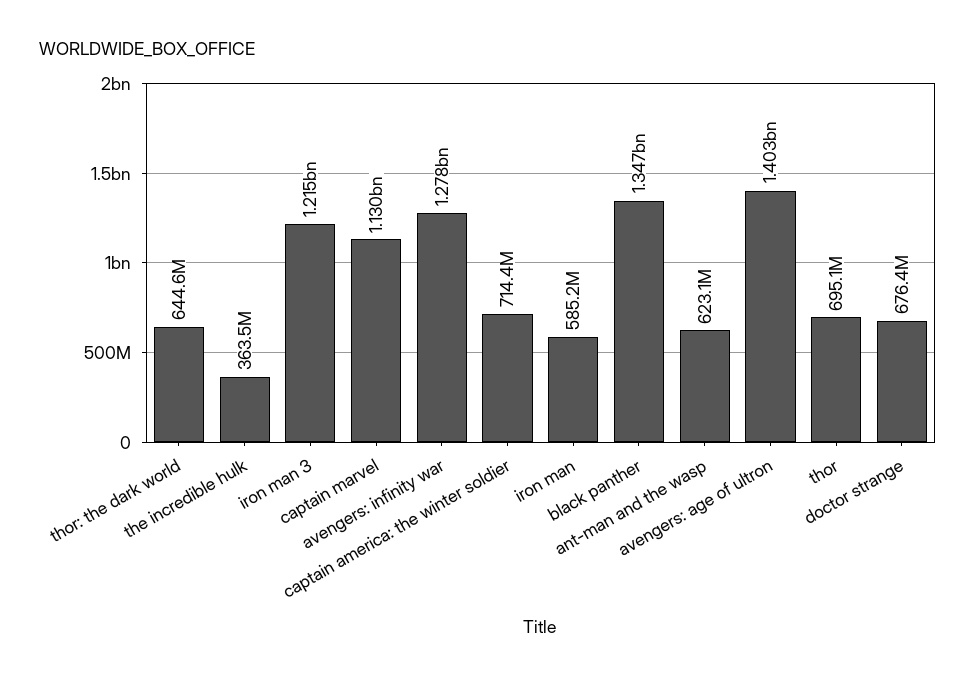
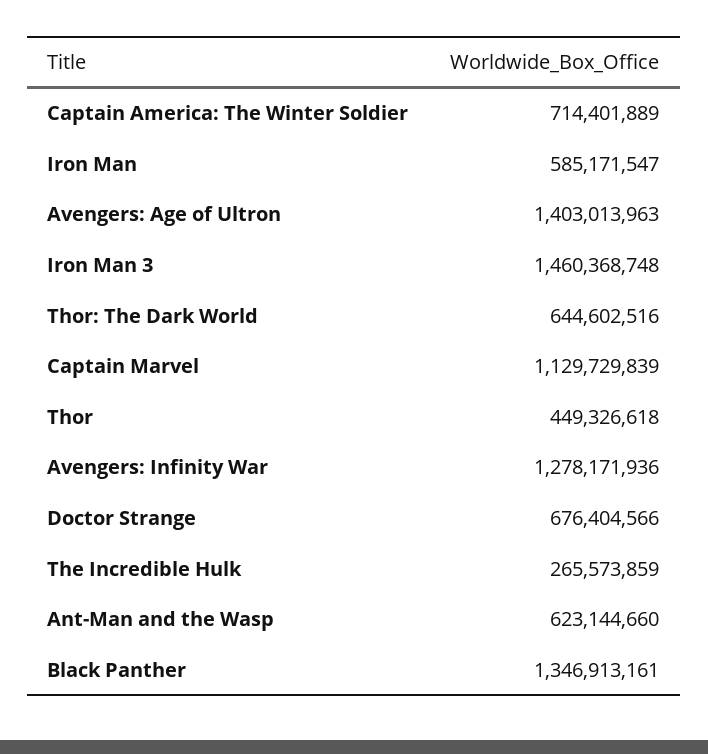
  {
    "thor: the dark world": 644602516,
-   "the incredible hulk": 363500000,
+   "the incredible hulk": 265573859,
-   "iron man 3": 1215000000,
+   "iron man 3": 1460368748,
    "captain marvel": 1129729839,
    "avengers: infinity war": 1278171936,
    "captain america: the winter soldier": 714401889,
    "iron man": 585171547,
    "black panther": 1346913161,
    "ant-man and the wasp": 623144660,
    "avengers: age of ultron": 1403013963,
-   "thor": 695100000,
+   "thor": 449326618,
    "doctor strange": 676404566
  }

